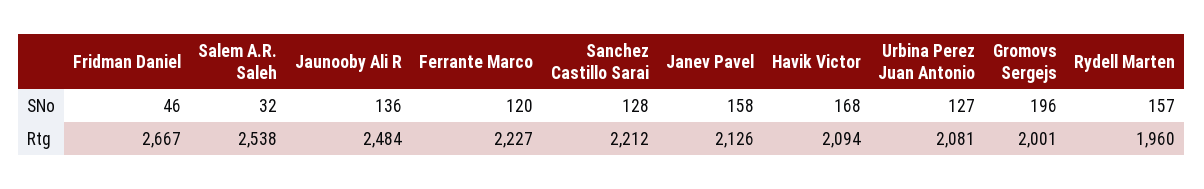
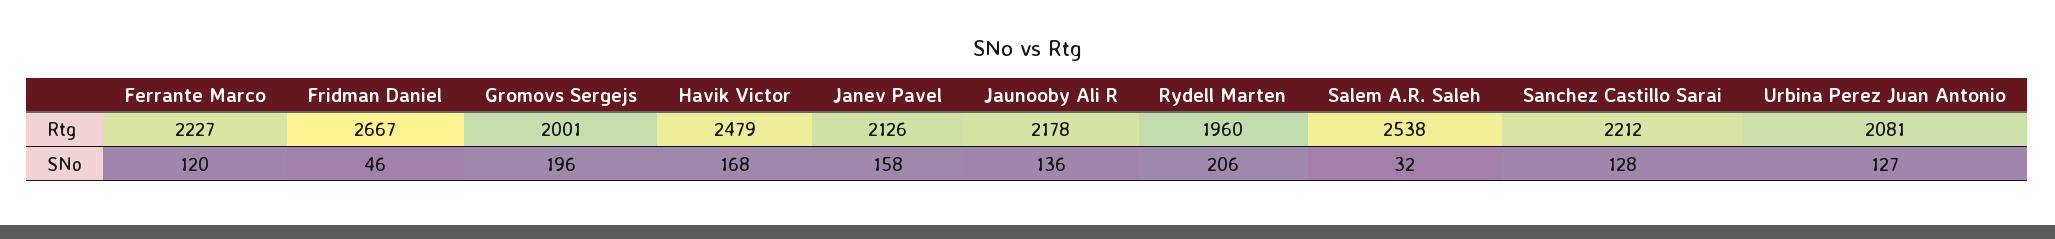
  {
    "Fridman Daniel": {
      "SNo": 46,
      "Rtg": 2667
    },
    "Salem A.R. Saleh": {
      "SNo": 32,
      "Rtg": 2538
    },
    "Jaunooby Ali R": {
      "SNo": 136,
-     "Rtg": 2484
+     "Rtg": 2178
    },
    "Ferrante Marco": {
      "SNo": 120,
      "Rtg": 2227
    },
    "Sanchez Castillo Sarai": {
      "SNo": 128,
      "Rtg": 2212
    },
    "Janev Pavel": {
      "SNo": 158,
      "Rtg": 2126
    },
    "Havik Victor": {
      "SNo": 168,
-     "Rtg": 2094
+     "Rtg": 2479
    },
    "Urbina Perez Juan Antonio": {
      "SNo": 127,
      "Rtg": 2081
    },
    "Gromovs Sergejs": {
      "SNo": 196,
      "Rtg": 2001
    },
    "Rydell Marten": {
-     "SNo": 157,
+     "SNo": 206,
      "Rtg": 1960
    }
  }

